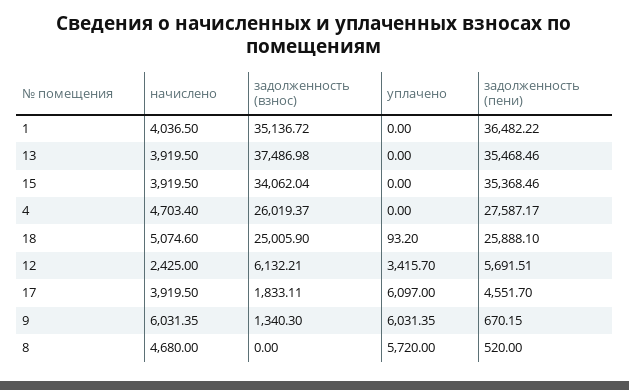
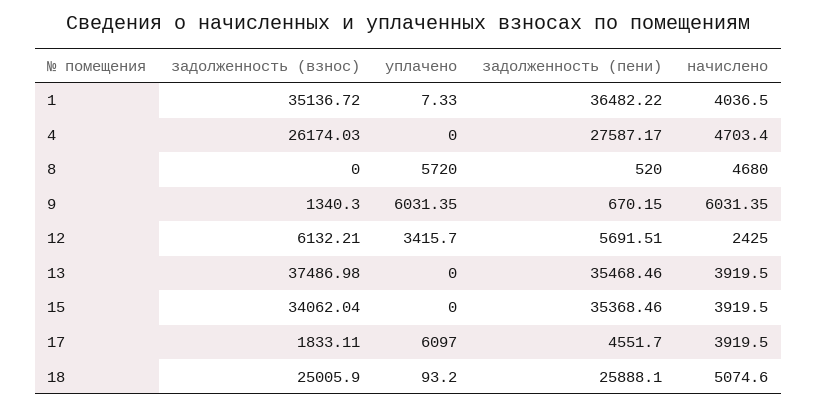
  {
    "начислено": {
      "1": 4036.5,
      "13": 3919.5,
      "15": 3919.5,
      "4": 4703.4,
      "18": 5074.6,
      "12": 2425,
      "17": 3919.5,
      "9": 6031.35,
      "8": 4680
    },
    "задолженность (взнос)": {
      "1": 35136.72,
      "13": 37486.98,
      "15": 34062.04,
-     "4": 26019.37,
+     "4": 26174.03,
      "18": 25005.9,
      "12": 6132.21,
      "17": 1833.11,
      "9": 1340.3,
      "8": 0
    },
    "уплачено": {
-     "1": 0,
+     "1": 7.33,
      "13": 0,
      "15": 0,
      "4": 0,
      "18": 93.2,
      "12": 3415.7,
      "17": 6097,
      "9": 6031.35,
      "8": 5720
    },
    "задолженность (пени)": {
      "1": 36482.22,
      "13": 35468.46,
      "15": 35368.46,
      "4": 27587.17,
      "18": 25888.1,
      "12": 5691.51,
      "17": 4551.7,
      "9": 670.15,
      "8": 520
    }
  }

